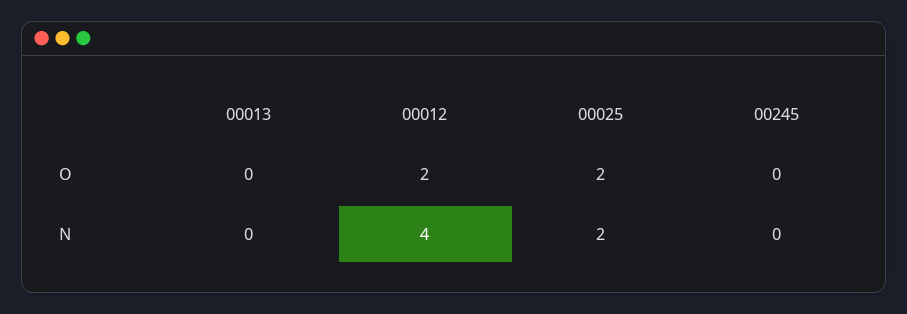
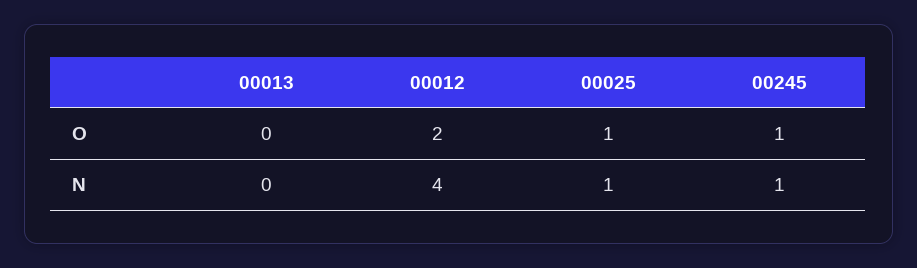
  {
    "00013": {
      "O": 0,
      "N": 0
    },
    "00012": {
      "O": 2,
      "N": 4
    },
    "00025": {
-     "O": 2,
+     "O": 1,
-     "N": 2
+     "N": 1
    },
    "00245": {
-     "O": 0,
+     "O": 1,
-     "N": 0
+     "N": 1
    }
  }

